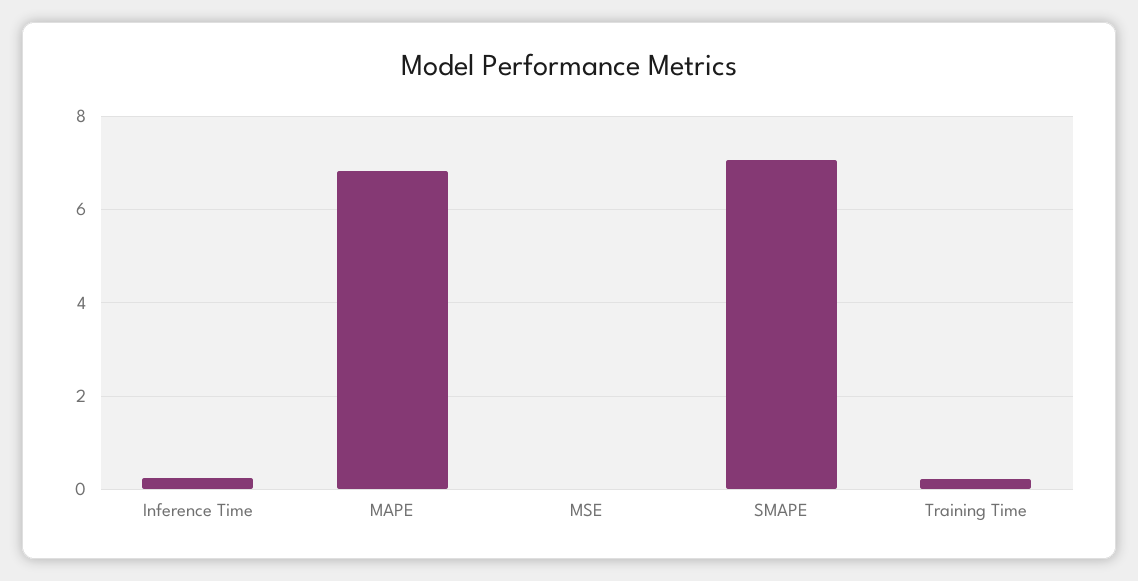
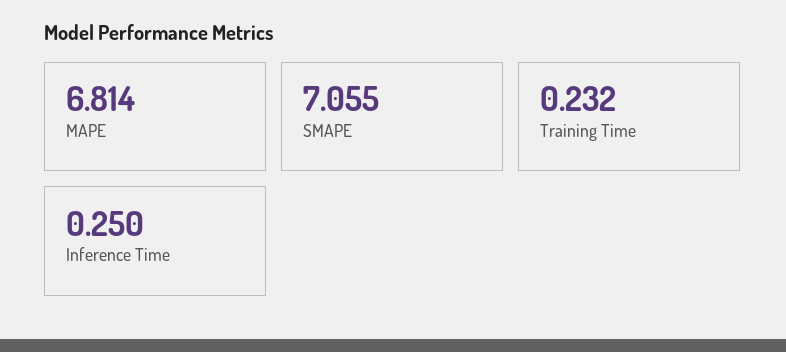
  {
    "Inference Time": 0.25,
    "MAPE": 6.814,
-   "MSE": 0,
    "SMAPE": 7.055,
    "Training Time": 0.232
  }

